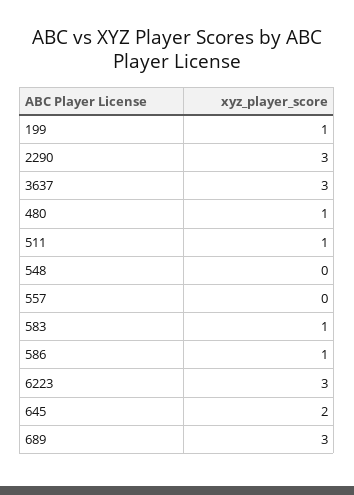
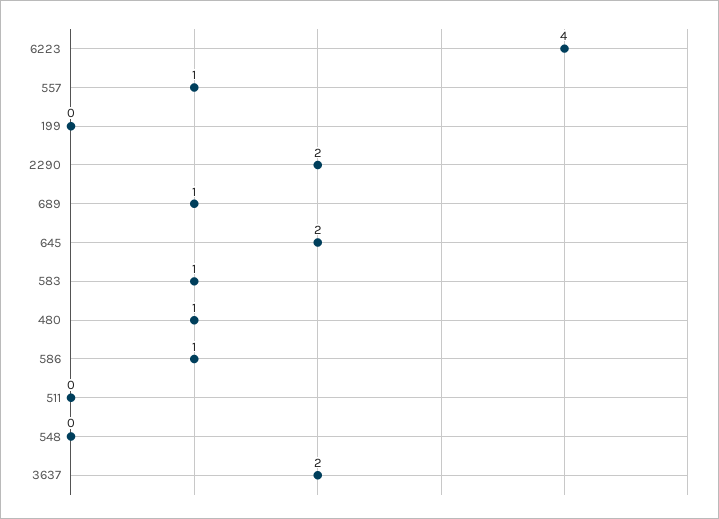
  {
-   "199": 1,
+   "199": 0,
-   "2290": 3,
+   "2290": 2,
-   "3637": 3,
+   "3637": 2,
    "480": 1,
-   "511": 1,
+   "511": 0,
    "548": 0,
-   "557": 0,
+   "557": 1,
    "583": 1,
    "586": 1,
-   "6223": 3,
+   "6223": 4,
    "645": 2,
-   "689": 3
+   "689": 1
  }

